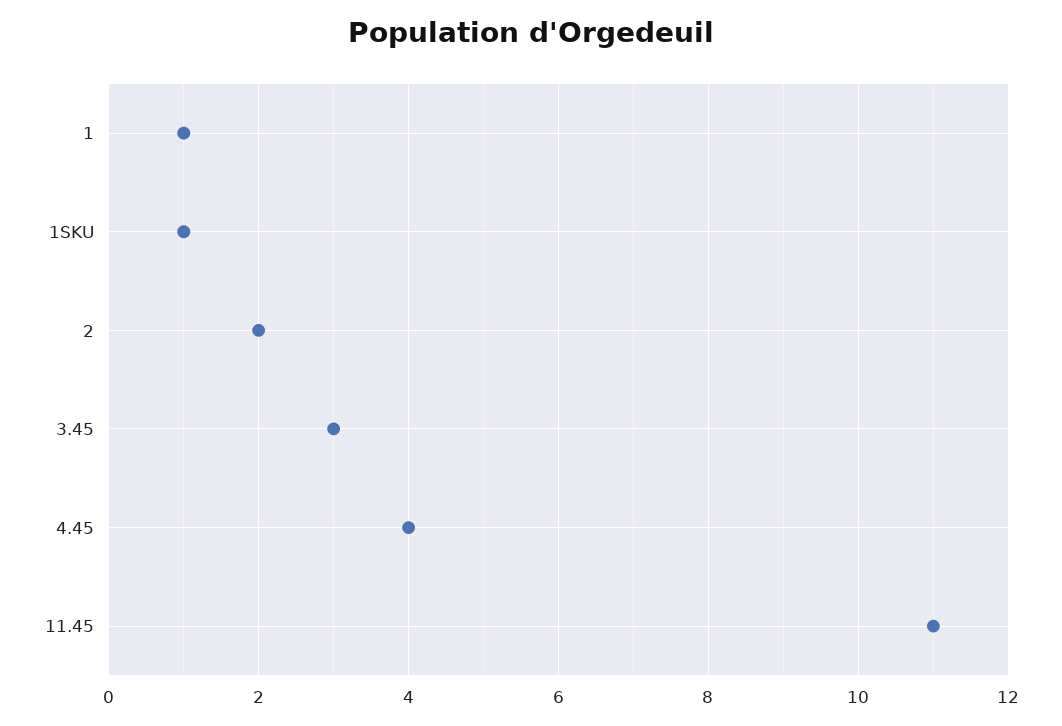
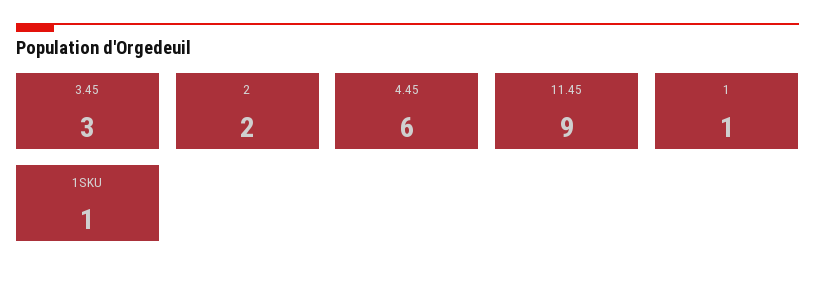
  {
    "1": 1,
    "1SKU": 1,
    "2": 2,
    "3.45": 3,
-   "4.45": 4,
+   "4.45": 6,
-   "11.45": 11
+   "11.45": 9
  }

